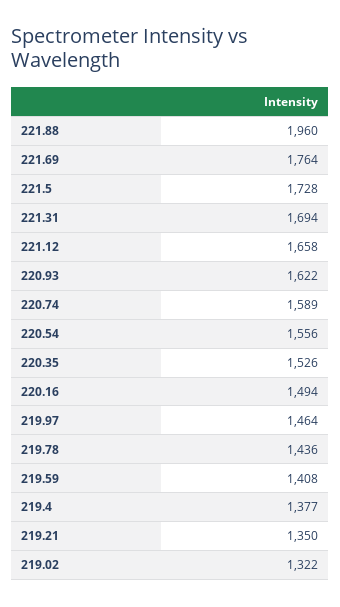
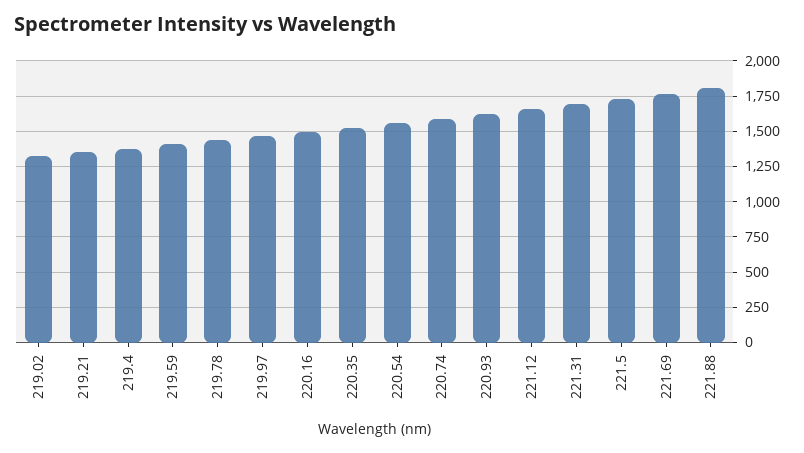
  {
-   "221.88": 1960,
+   "221.88": 1800,
    "221.69": 1764,
    "221.5": 1728,
    "221.31": 1694,
    "221.12": 1658,
    "220.93": 1622,
    "220.74": 1589,
    "220.54": 1556,
    "220.35": 1526,
    "220.16": 1494,
    "219.97": 1464,
    "219.78": 1436,
    "219.59": 1408,
    "219.4": 1377,
    "219.21": 1350,
    "219.02": 1322
  }

